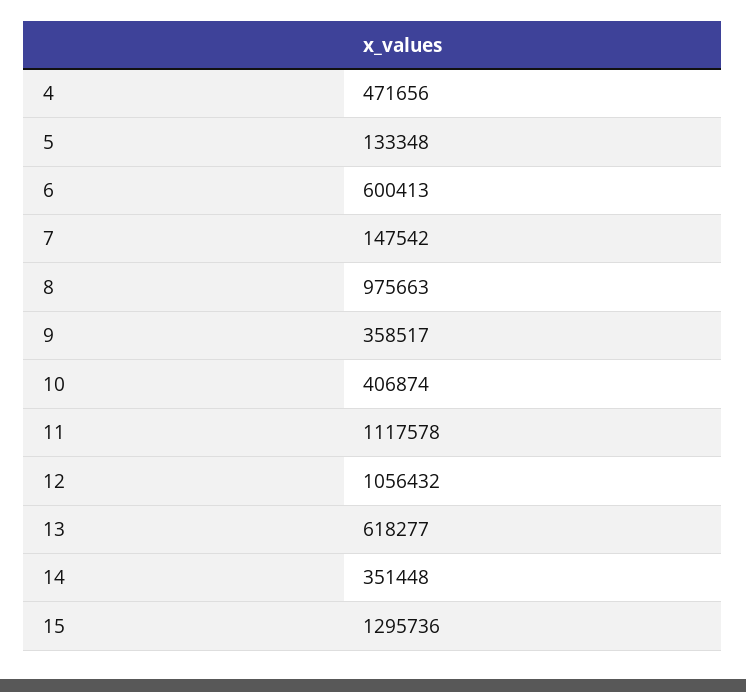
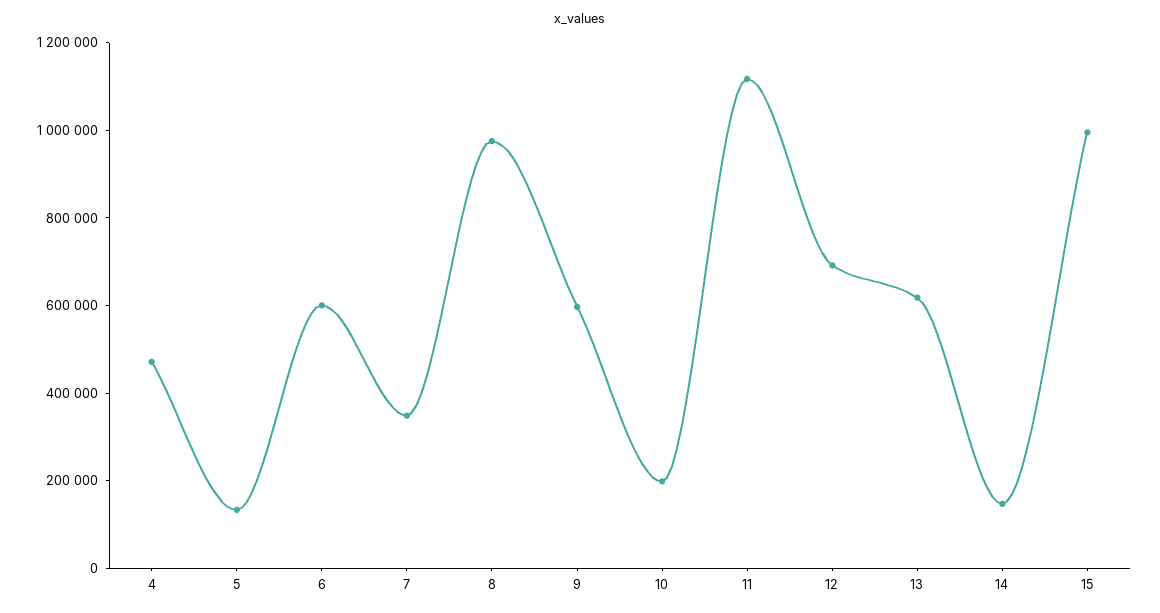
  {
    "4": 471656,
    "5": 133348,
    "6": 600413,
-   "7": 147542,
+   "7": 350000,
    "8": 975663,
-   "9": 358517,
+   "9": 600000,
-   "10": 406874,
+   "10": 200000,
    "11": 1117578,
-   "12": 1056432,
+   "12": 700000,
    "13": 618277,
-   "14": 351448,
+   "14": 150000,
-   "15": 1295736
+   "15": 1000000
  }

